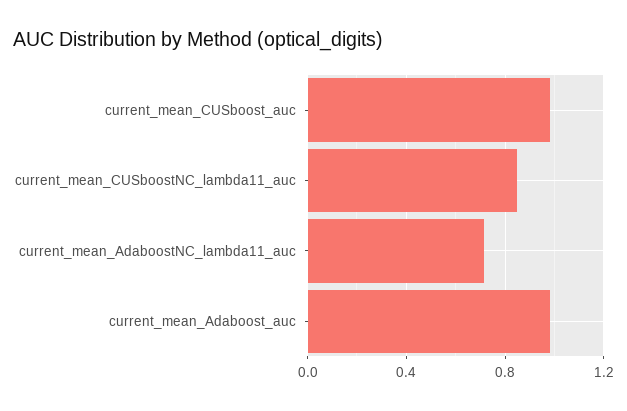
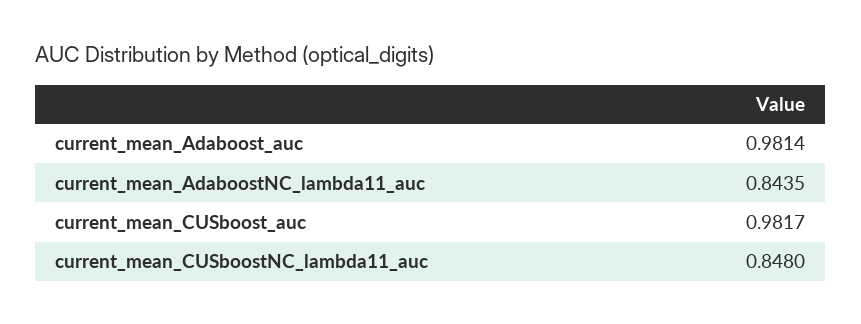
  {
    "current_mean_CUSboost_auc": 0.9817,
    "current_mean_CUSboostNC_lambda11_auc": 0.848,
-   "current_mean_AdaboostNC_lambda11_auc": 0.7,
+   "current_mean_AdaboostNC_lambda11_auc": 0.8435,
    "current_mean_Adaboost_auc": 0.9814
  }

